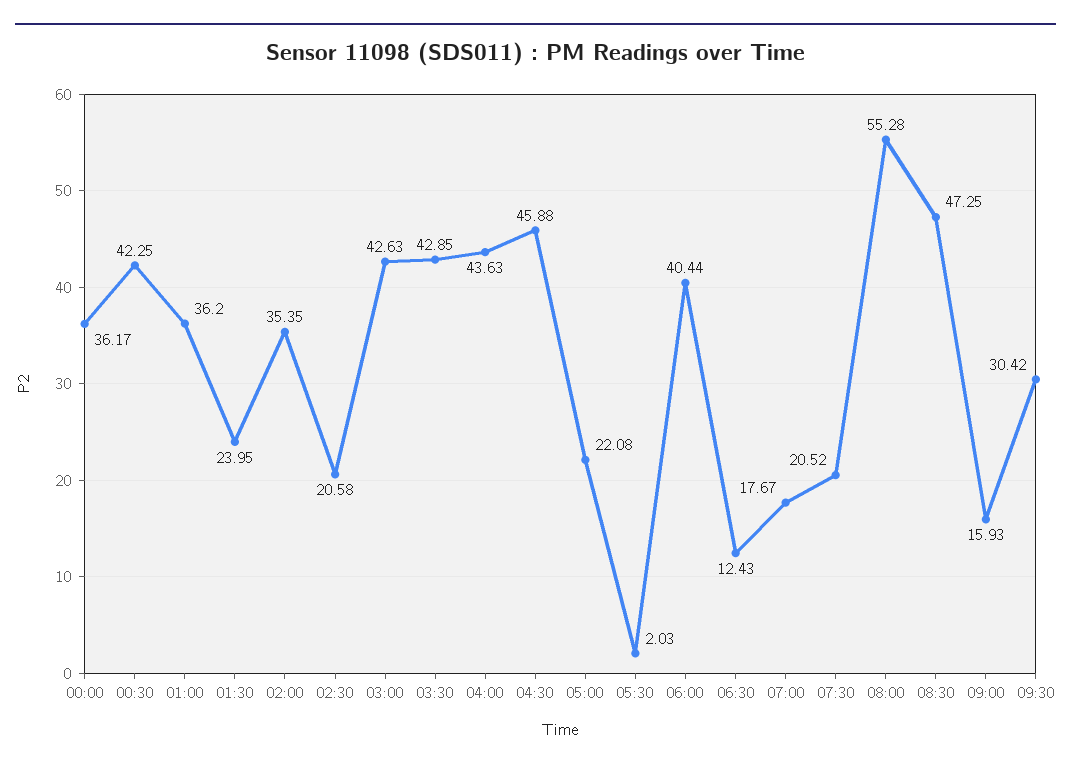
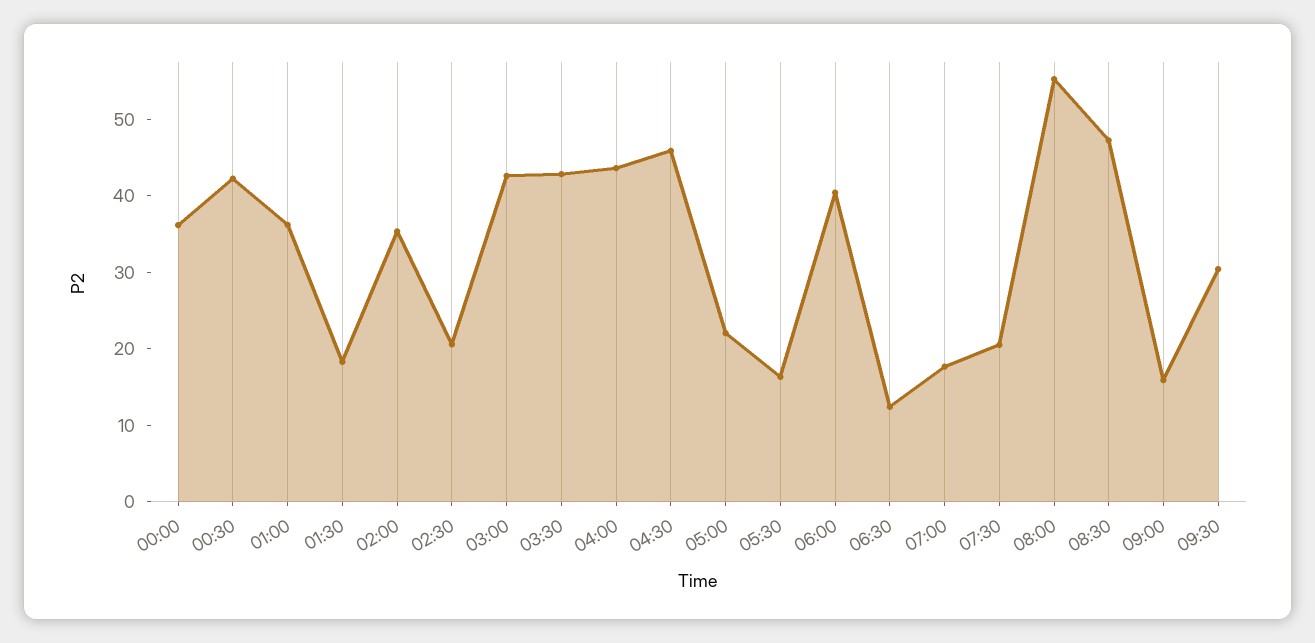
  {
    "00:00": 36.17,
    "00:30": 42.25,
    "01:00": 36.2,
-   "01:30": 23.95,
+   "01:30": 18,
    "02:00": 35.35,
    "02:30": 20.58,
    "03:00": 42.63,
    "03:30": 42.85,
    "04:00": 43.63,
    "04:30": 45.88,
    "05:00": 22.08,
-   "05:30": 2.03,
+   "05:30": 16,
    "06:00": 40.44,
    "06:30": 12.43,
    "07:00": 17.67,
    "07:30": 20.52,
    "08:00": 55.28,
    "08:30": 47.25,
    "09:00": 15.93,
    "09:30": 30.42
  }

